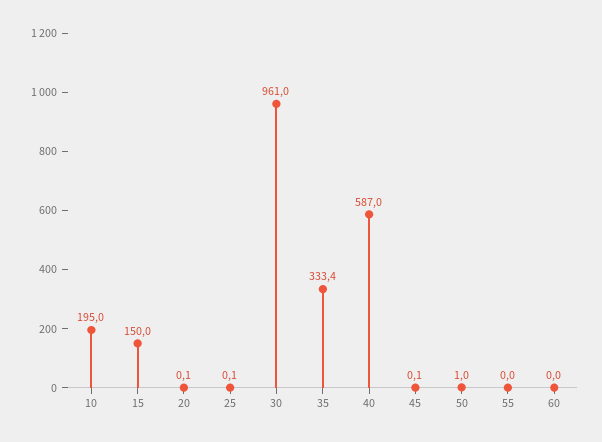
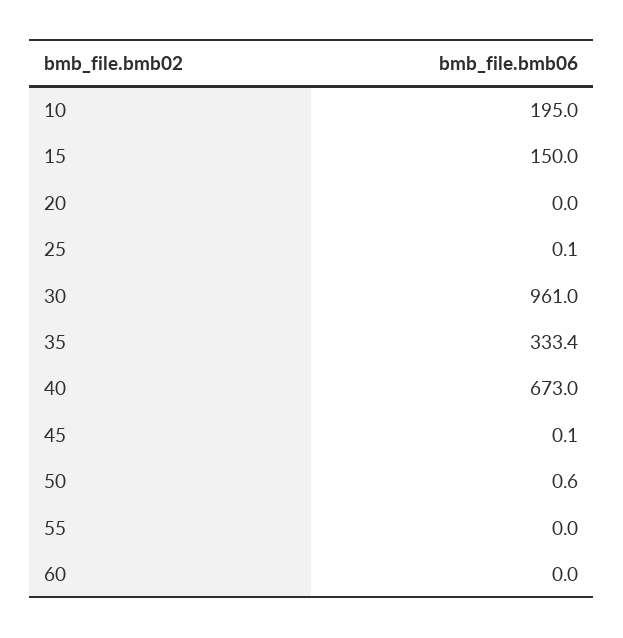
  {
    "10": 195,
    "15": 150,
-   "20": 0.1,
+   "20": 0,
    "25": 0.1,
    "30": 961,
    "35": 333.4,
-   "40": 587,
+   "40": 673,
    "45": 0.1,
-   "50": 1,
+   "50": 0.6,
    "55": 0,
    "60": 0
  }

